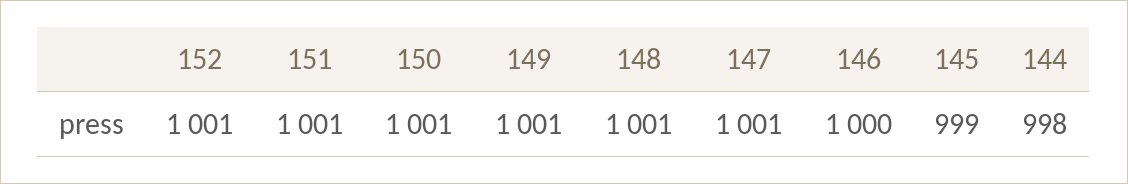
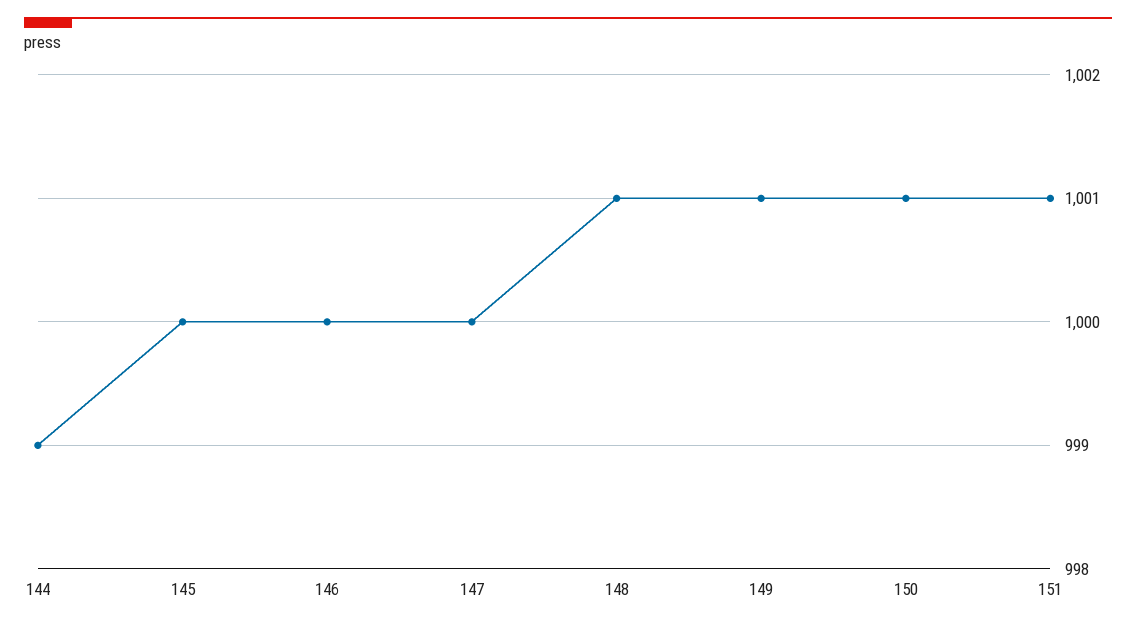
  {
-   "152": 1001,
    "151": 1001,
    "150": 1001,
    "149": 1001,
    "148": 1001,
-   "147": 1001,
+   "147": 1000,
    "146": 1000,
-   "145": 999,
+   "145": 1000,
-   "144": 998
+   "144": 999
  }

